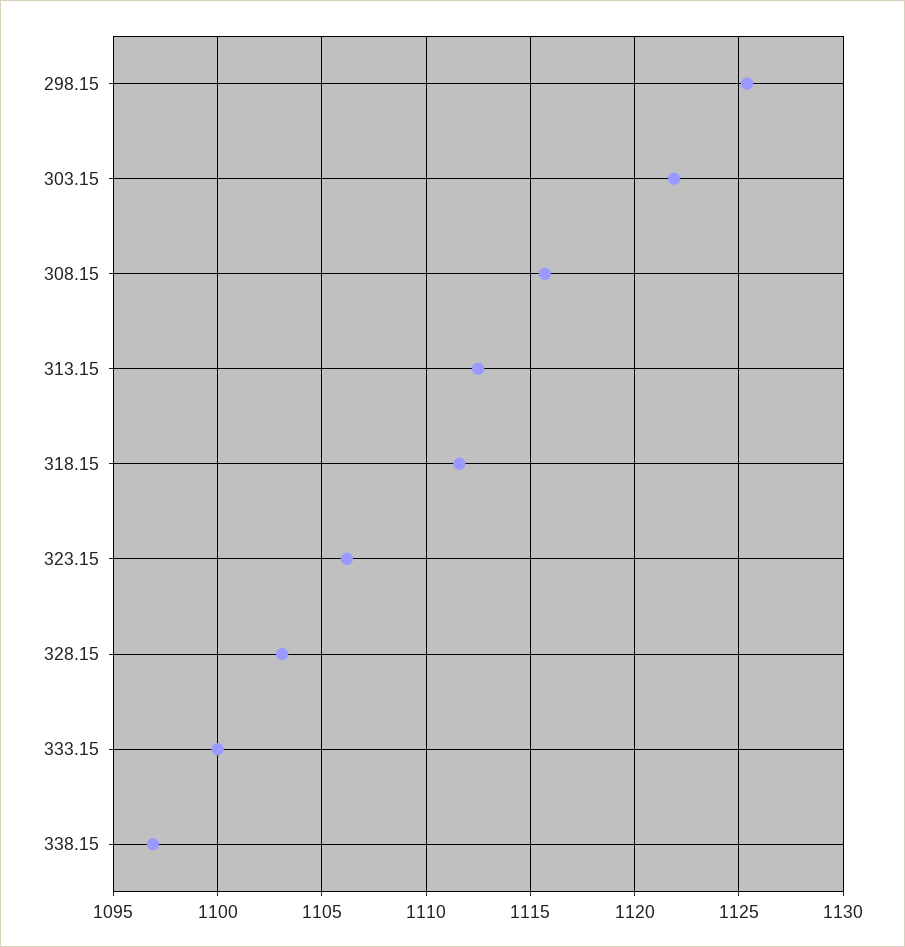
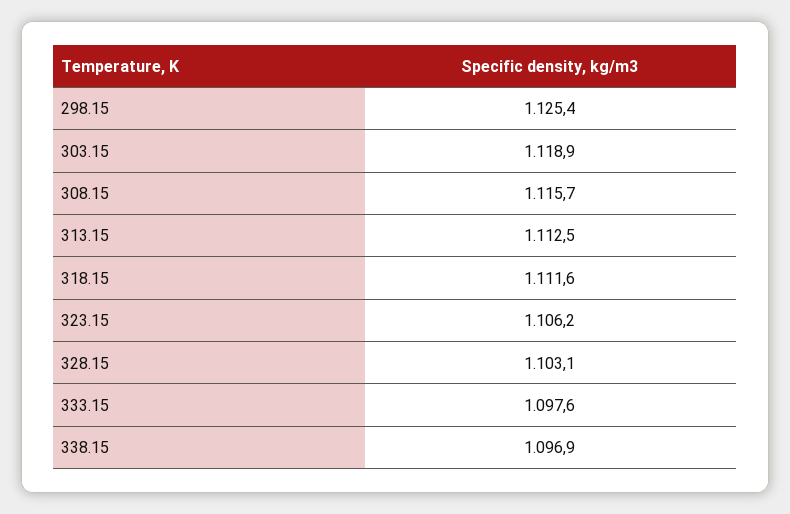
  {
    "298.15": 1125.4,
-   "303.15": 1122,
+   "303.15": 1118.9,
    "308.15": 1115.7,
    "313.15": 1112.5,
    "318.15": 1111.6,
    "323.15": 1106.2,
    "328.15": 1103.1,
-   "333.15": 1100,
+   "333.15": 1097.6,
    "338.15": 1096.9
  }

